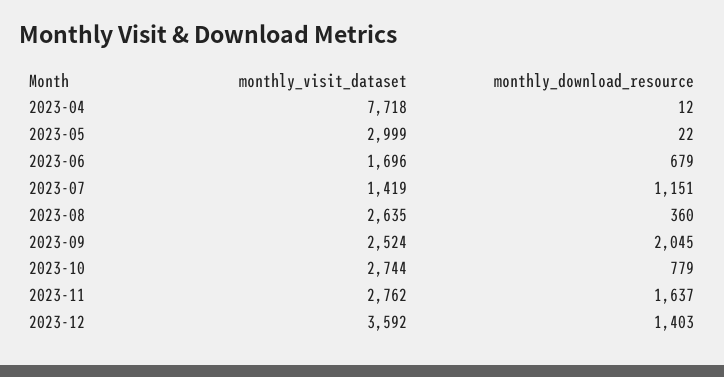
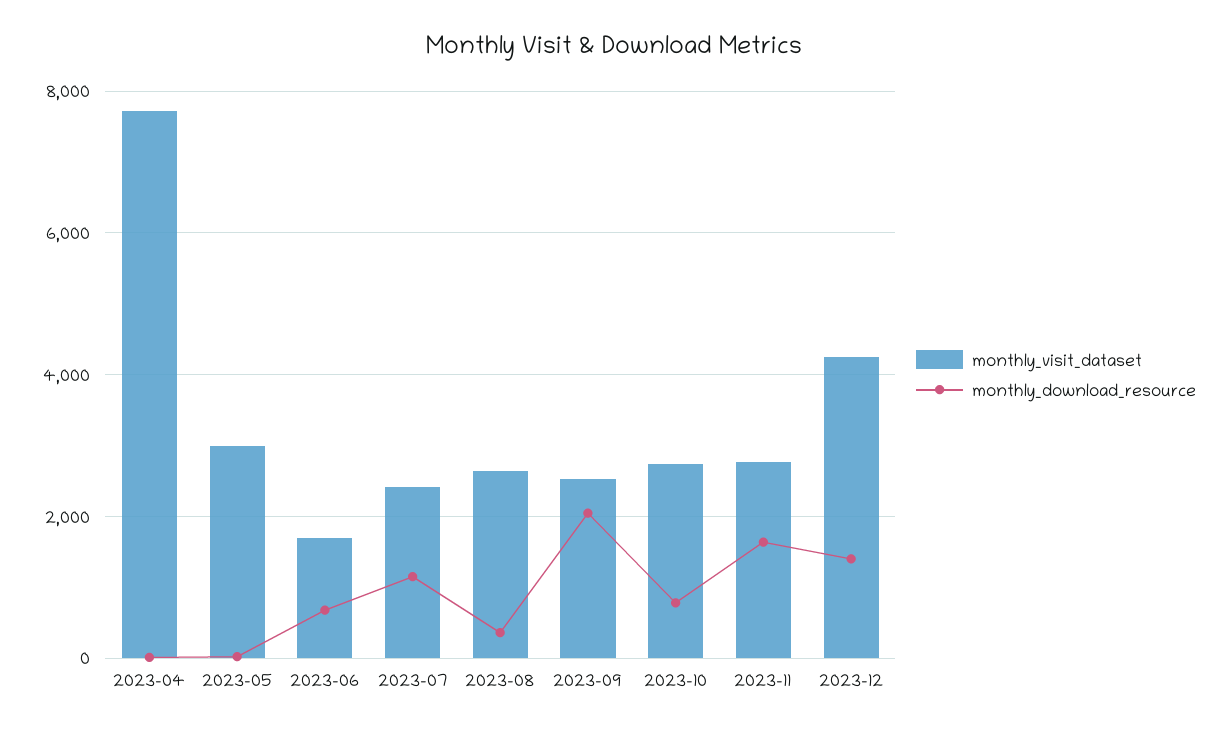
  {
    "monthly_visit_dataset": {
      "2023-04": 7718,
      "2023-05": 2999,
      "2023-06": 1696,
-     "2023-07": 1419,
+     "2023-07": 2400,
      "2023-08": 2635,
      "2023-09": 2524,
      "2023-10": 2744,
      "2023-11": 2762,
-     "2023-12": 3592
+     "2023-12": 4200
    },
    "monthly_download_resource": {
      "2023-04": 12,
      "2023-05": 22,
      "2023-06": 679,
      "2023-07": 1151,
      "2023-08": 360,
      "2023-09": 2045,
      "2023-10": 779,
      "2023-11": 1637,
      "2023-12": 1403
    }
  }

